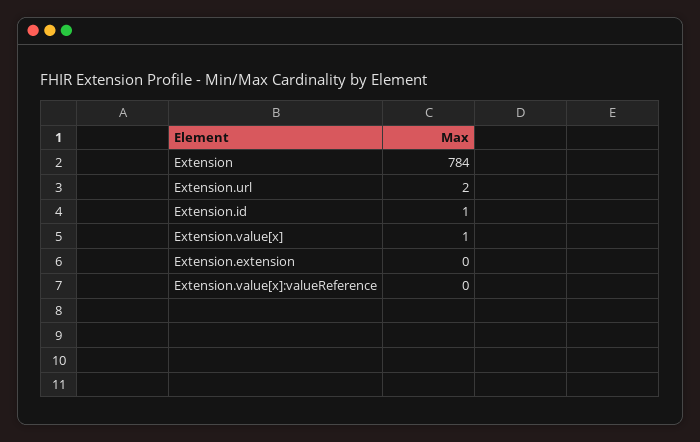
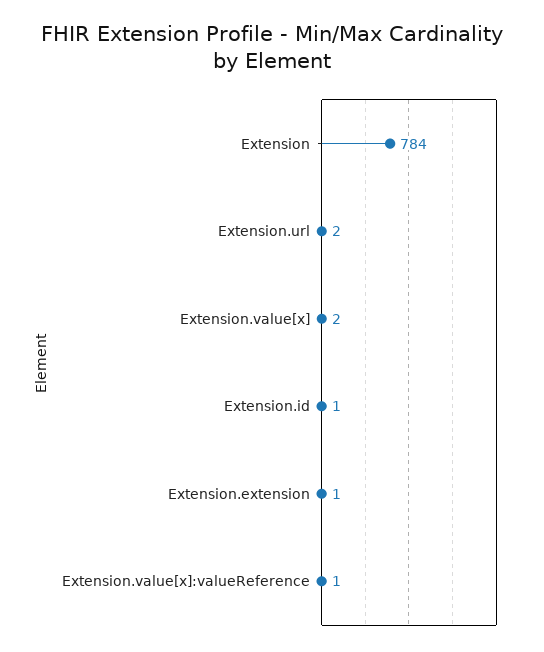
  {
    "Extension": 784,
    "Extension.url": 2,
    "Extension.id": 1,
-   "Extension.value[x]": 1,
+   "Extension.value[x]": 2,
-   "Extension.extension": 0,
+   "Extension.extension": 1,
-   "Extension.value[x]:valueReference": 0
+   "Extension.value[x]:valueReference": 1
  }

